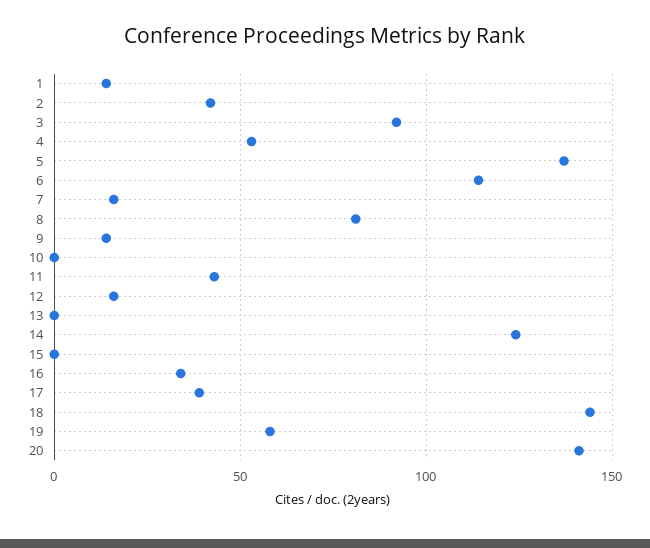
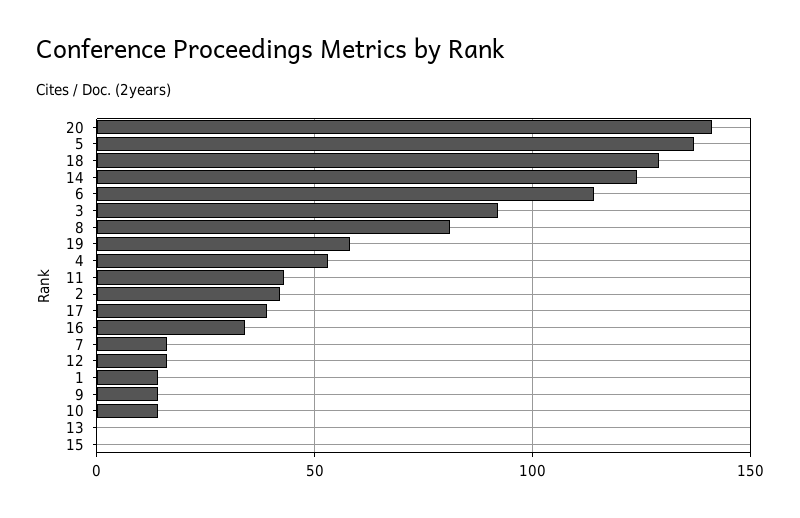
  {
    "1": 15,
    "2": 40,
    "3": 90,
    "4": 55,
    "5": 135,
    "6": 115,
    "7": 15,
    "8": 80,
    "9": 15,
-   "10": 0,
+   "10": 15,
    "11": 45,
    "12": 15,
    "13": 0,
    "14": 125,
    "15": 0,
    "16": 35,
    "17": 40,
-   "18": 145,
+   "18": 130,
    "19": 60,
    "20": 140
  }

